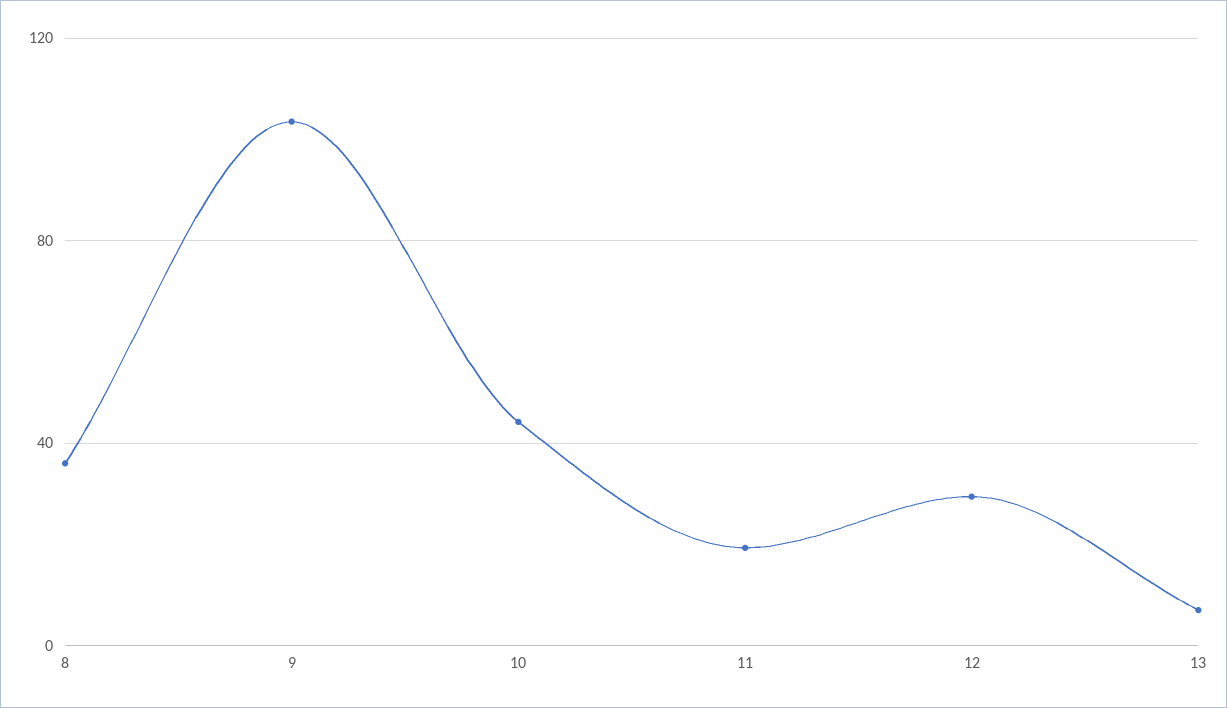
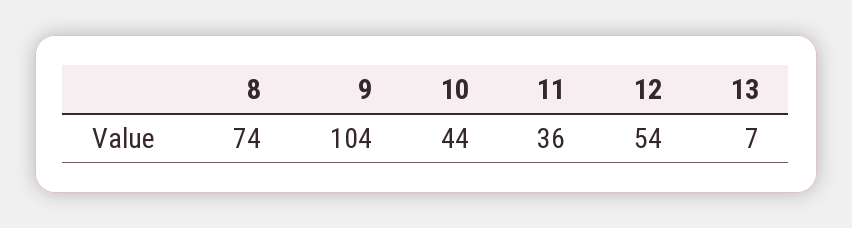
  {
-   "8": 35,
+   "8": 74,
    "9": 104,
    "10": 44,
-   "11": 20,
+   "11": 36,
-   "12": 30,
+   "12": 54,
    "13": 7
  }

